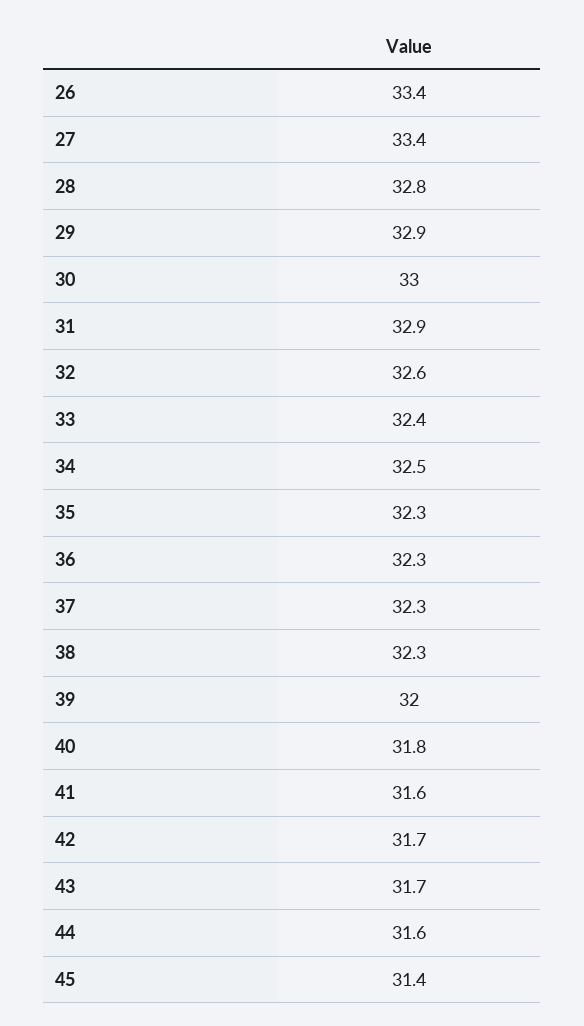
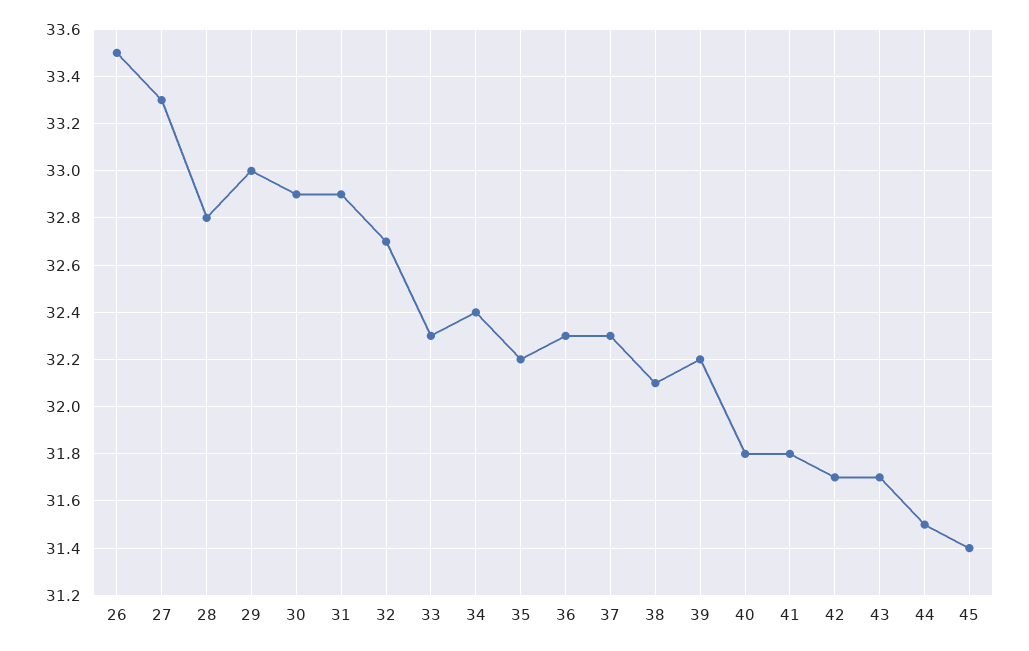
  {
-   "26": 33.4,
+   "26": 33.5,
-   "27": 33.4,
+   "27": 33.3,
    "28": 32.8,
-   "29": 32.9,
+   "29": 33,
-   "30": 33,
+   "30": 32.9,
    "31": 32.9,
-   "32": 32.6,
+   "32": 32.7,
-   "33": 32.4,
+   "33": 32.3,
-   "34": 32.5,
+   "34": 32.4,
-   "35": 32.3,
+   "35": 32.2,
    "36": 32.3,
    "37": 32.3,
-   "38": 32.3,
+   "38": 32.1,
-   "39": 32,
+   "39": 32.2,
    "40": 31.8,
-   "41": 31.6,
+   "41": 31.8,
    "42": 31.7,
    "43": 31.7,
-   "44": 31.6,
+   "44": 31.5,
    "45": 31.4
  }

